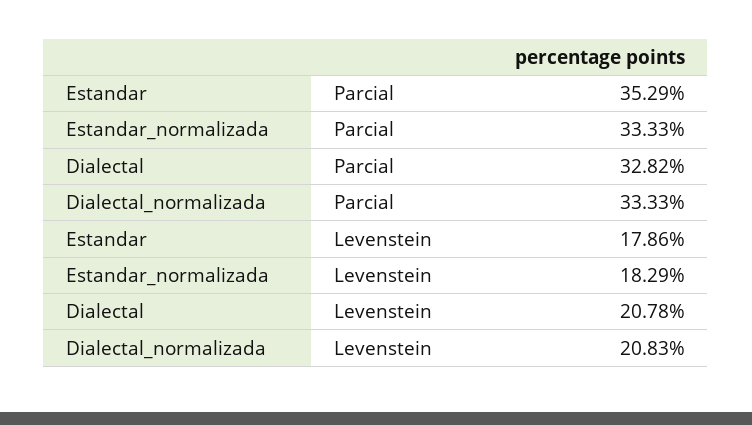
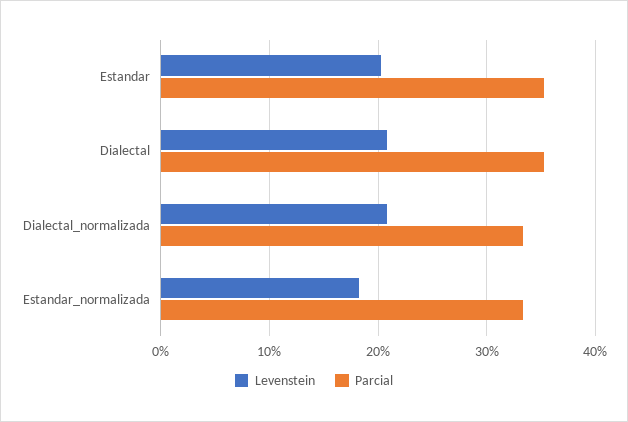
  {
    "Parcial": {
      "Estandar": 35.29,
      "Estandar_normalizada": 33.33,
-     "Dialectal": 32.82,
+     "Dialectal": 35,
      "Dialectal_normalizada": 33.33
    },
    "Levenstein": {
-     "Estandar": 17.86,
+     "Estandar": 20,
      "Estandar_normalizada": 18.29,
      "Dialectal": 20.78,
      "Dialectal_normalizada": 20.83
    }
  }

